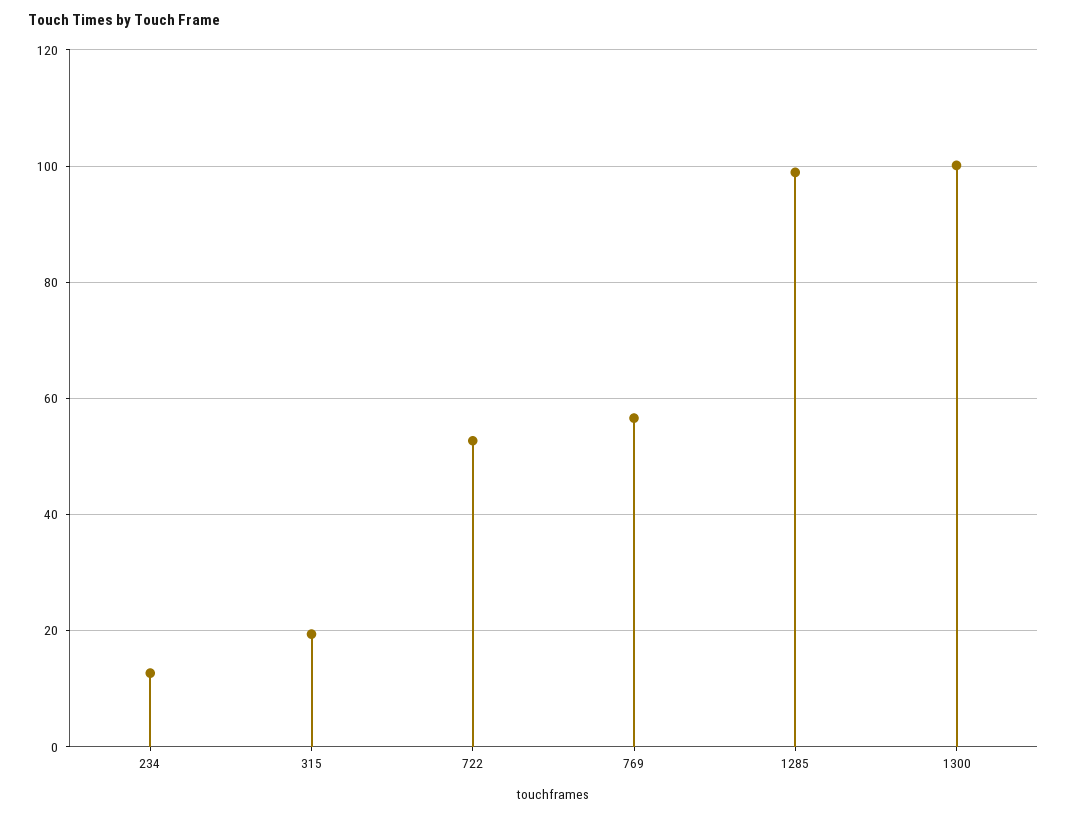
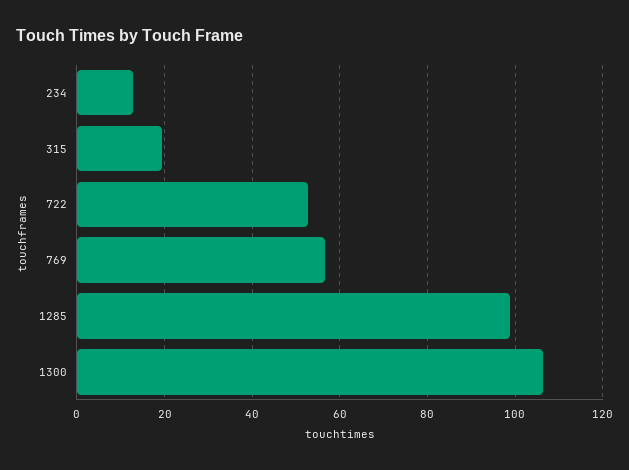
  {
    "234": 12,
    "315": 20,
    "722": 52,
    "769": 56,
    "1285": 98,
-   "1300": 100
+   "1300": 106
  }

